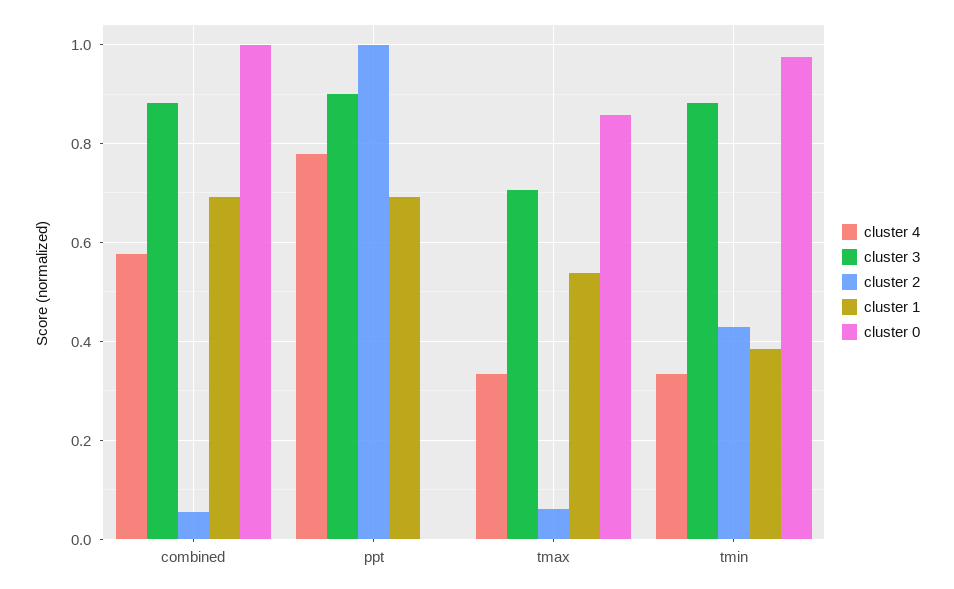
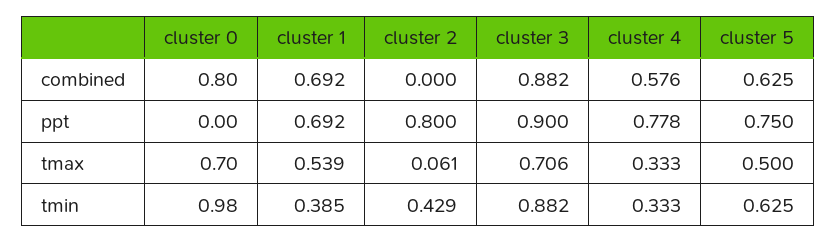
  {
    "cluster 4": {
      "combined": 0.576,
      "ppt": 0.778,
      "tmax": 0.333,
      "tmin": 0.333
    },
    "cluster 3": {
      "combined": 0.882,
      "ppt": 0.9,
      "tmax": 0.706,
      "tmin": 0.882
    },
    "cluster 2": {
-     "combined": 0.06,
+     "combined": 0,
-     "ppt": 1,
+     "ppt": 0.8,
      "tmax": 0.061,
      "tmin": 0.429
    },
    "cluster 1": {
      "combined": 0.692,
      "ppt": 0.692,
      "tmax": 0.539,
      "tmin": 0.385
    },
    "cluster 0": {
-     "combined": 1,
+     "combined": 0.8,
      "ppt": 0,
-     "tmax": 0.86,
+     "tmax": 0.7,
      "tmin": 0.98
-   }
+   },
+   "cluster 5": {
+     "combined": 0.625,
+     "ppt": 0.75,
+     "tmax": 0.5,
+     "tmin": 0.625
+   }
  }

